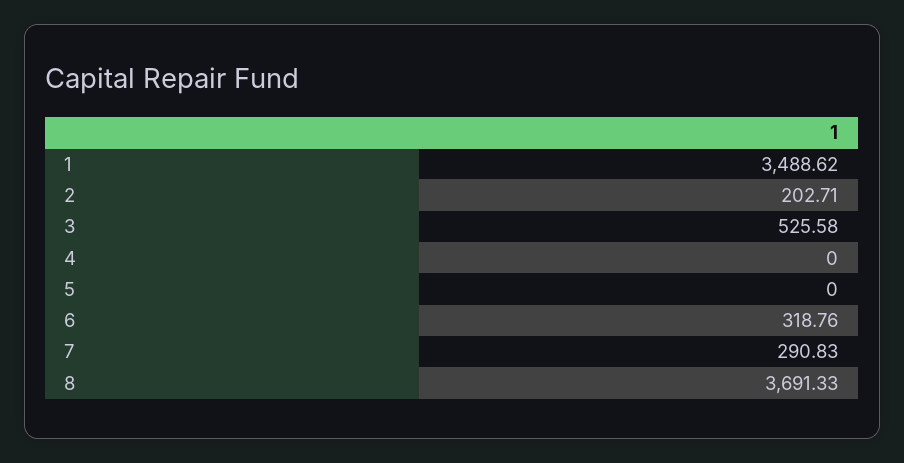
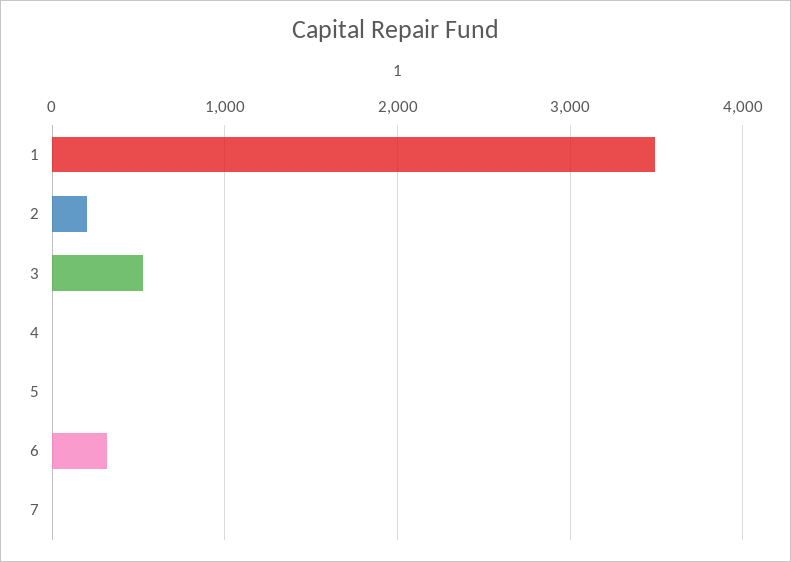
  {
    "1": 3488.62,
    "2": 202.71,
    "3": 525.58,
    "4": 0,
    "5": 0,
    "6": 318.76,
-   "7": 290.83,
+   "7": 0
-   "8": 3691.33
  }

